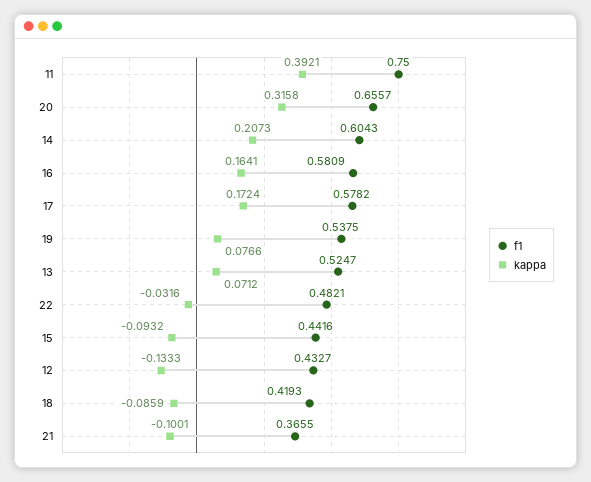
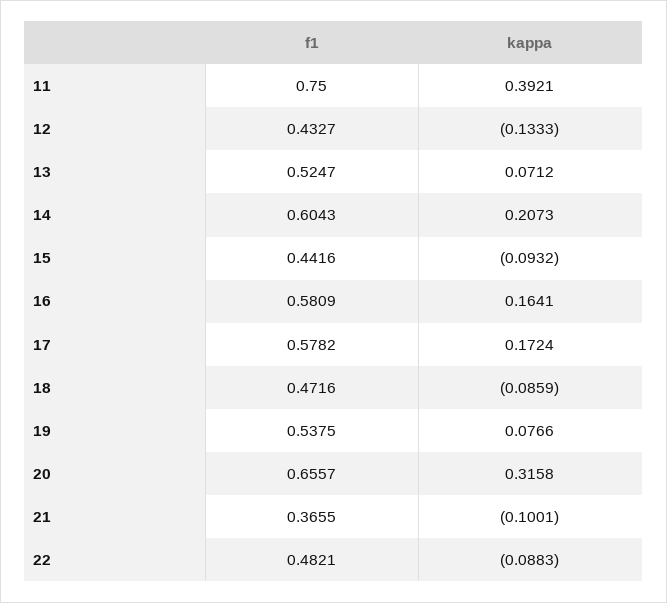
  {
    "f1": {
      "11": 0.75,
      "20": 0.6557,
      "14": 0.6043,
      "16": 0.5809,
      "17": 0.5782,
      "19": 0.5375,
      "13": 0.5247,
      "22": 0.4821,
      "15": 0.4416,
      "12": 0.4327,
-     "18": 0.4193,
+     "18": 0.4716,
      "21": 0.3655
    },
    "kappa": {
      "11": 0.3921,
      "20": 0.3158,
      "14": 0.2073,
      "16": 0.1641,
      "17": 0.1724,
      "19": 0.0766,
      "13": 0.0712,
-     "22": -0.0316,
+     "22": -0.0883,
      "15": -0.0932,
      "12": -0.1333,
      "18": -0.0859,
      "21": -0.1001
    }
  }

